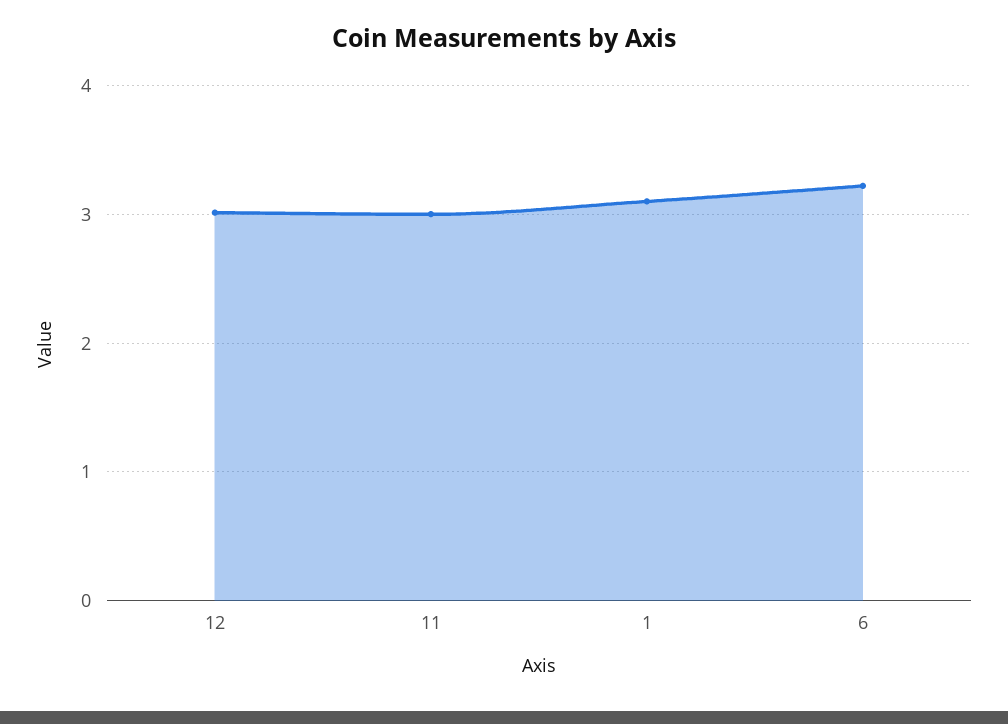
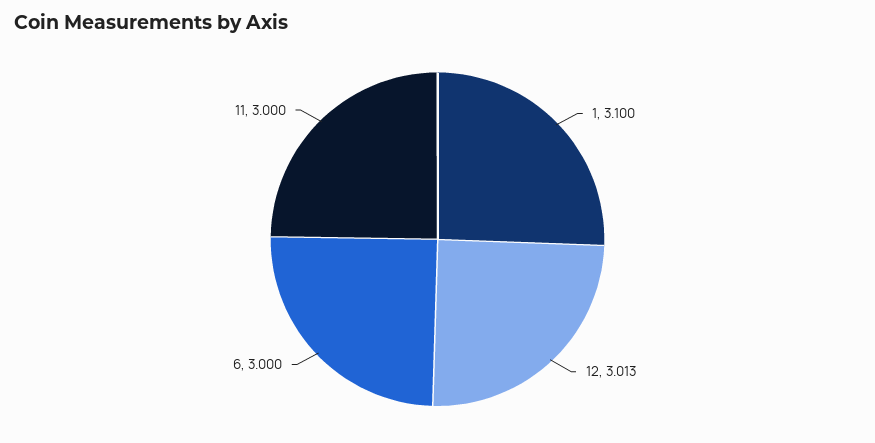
  {
    "12": 3.013,
    "11": 3,
    "1": 3.1,
-   "6": 3.2
+   "6": 3
  }

